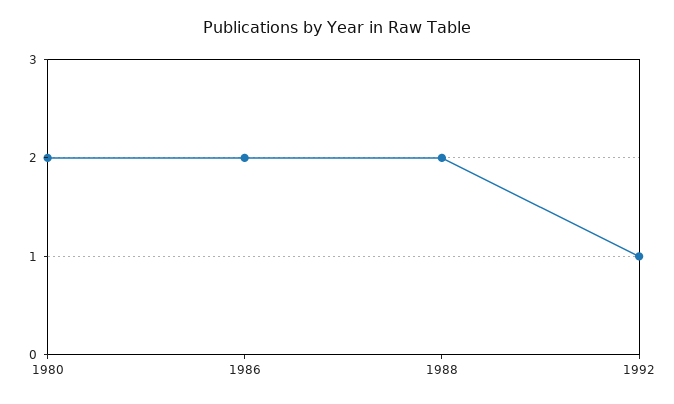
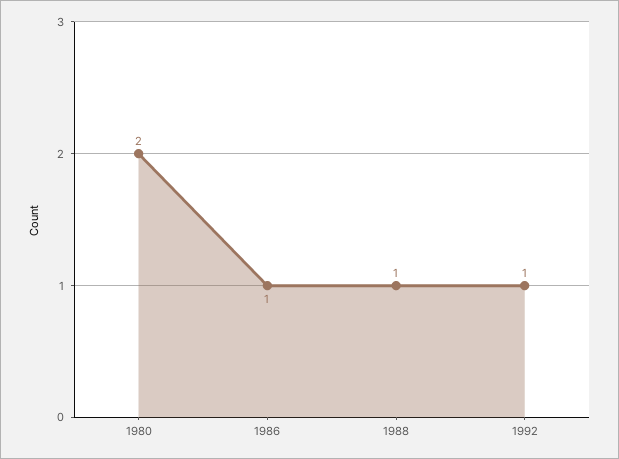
  {
    "1980": 2,
-   "1986": 2,
+   "1986": 1,
-   "1988": 2,
+   "1988": 1,
    "1992": 1
  }

